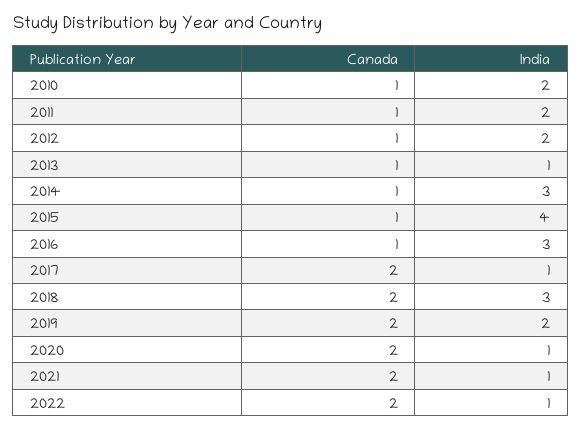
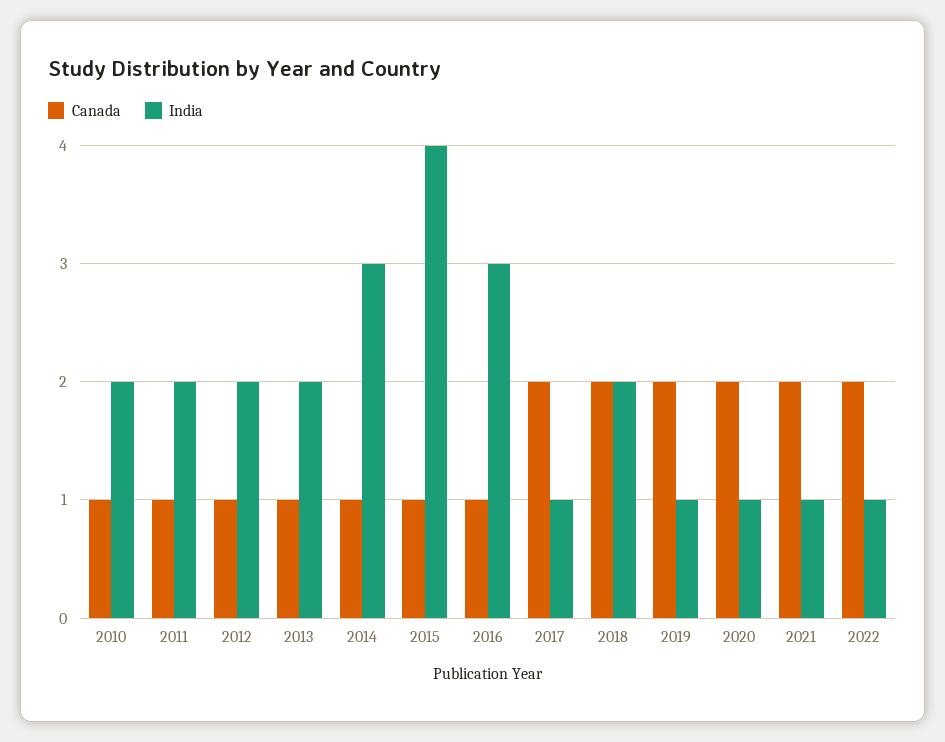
  {
    "Canada": {
      "2010": 1,
      "2011": 1,
      "2012": 1,
      "2013": 1,
      "2014": 1,
      "2015": 1,
      "2016": 1,
      "2017": 2,
      "2018": 2,
      "2019": 2,
      "2020": 2,
      "2021": 2,
      "2022": 2
    },
    "India": {
      "2010": 2,
      "2011": 2,
      "2012": 2,
-     "2013": 1,
+     "2013": 2,
      "2014": 3,
      "2015": 4,
      "2016": 3,
      "2017": 1,
-     "2018": 3,
+     "2018": 2,
-     "2019": 2,
+     "2019": 1,
      "2020": 1,
      "2021": 1,
      "2022": 1
    }
  }

